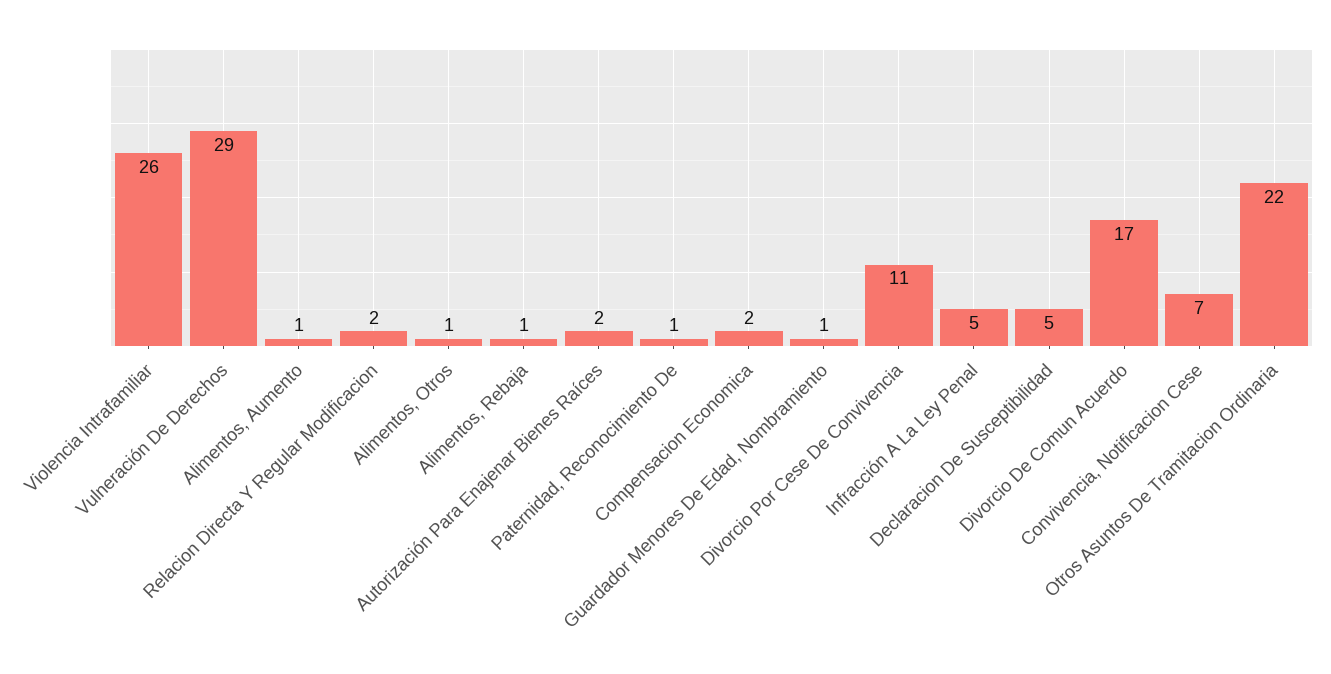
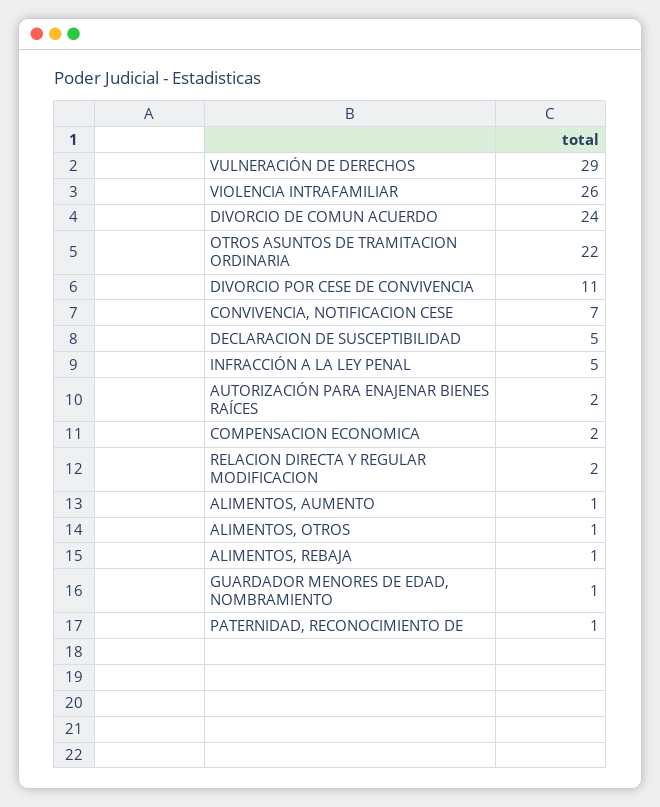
  {
    "Violencia Intrafamiliar": 26,
    "Vulneración De Derechos": 29,
    "Alimentos, Aumento": 1,
    "Relacion Directa Y Regular Modificacion": 2,
    "Alimentos, Otros": 1,
    "Alimentos, Rebaja": 1,
    "Autorización Para Enajenar Bienes Raíces": 2,
    "Paternidad, Reconocimiento De": 1,
    "Compensacion Economica": 2,
    "Guardador Menores De Edad, Nombramiento": 1,
    "Divorcio Por Cese De Convivencia": 11,
    "Infracción A La Ley Penal": 5,
    "Declaracion De Susceptibilidad": 5,
-   "Divorcio De Comun Acuerdo": 17,
+   "Divorcio De Comun Acuerdo": 24,
    "Convivencia, Notificacion Cese": 7,
    "Otros Asuntos De Tramitacion Ordinaria": 22
  }

